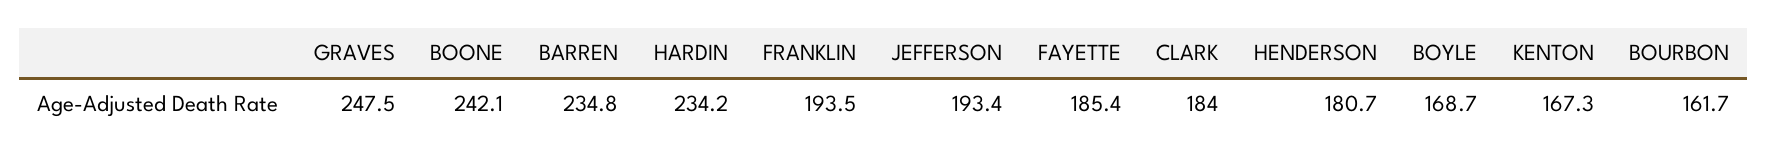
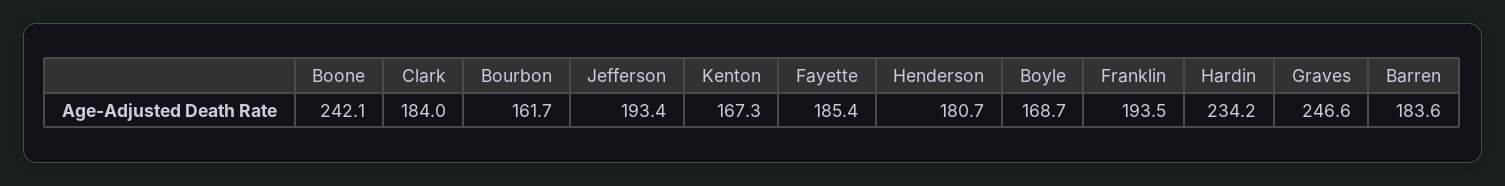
  {
-   "GRAVES": 247.5,
+   "GRAVES": 246.6,
    "BOONE": 242.1,
-   "BARREN": 234.8,
+   "BARREN": 183.6,
    "HARDIN": 234.2,
    "FRANKLIN": 193.5,
    "JEFFERSON": 193.4,
    "FAYETTE": 185.4,
    "CLARK": 184,
    "HENDERSON": 180.7,
    "BOYLE": 168.7,
    "KENTON": 167.3,
    "BOURBON": 161.7
  }

